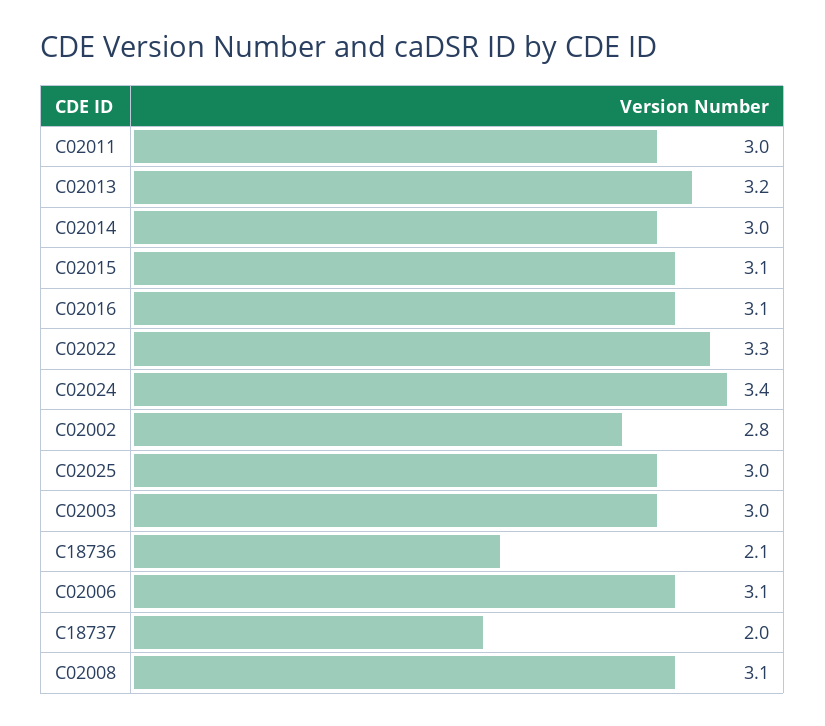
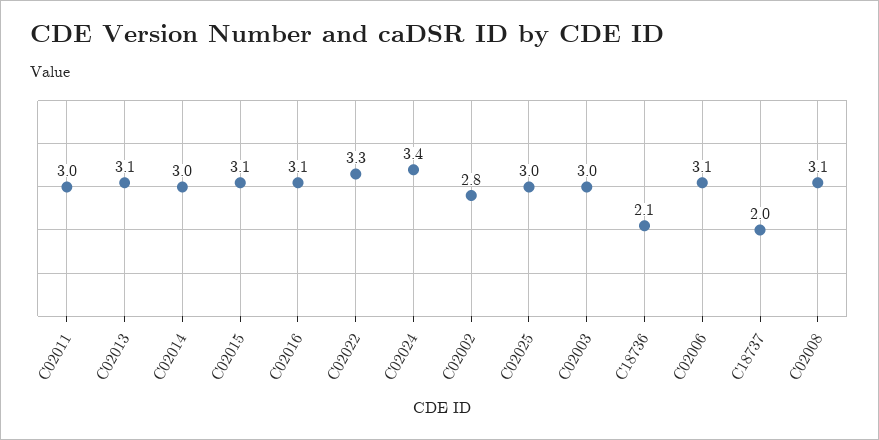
  {
    "C02011": 3,
-   "C02013": 3.2,
+   "C02013": 3.1,
    "C02014": 3,
    "C02015": 3.1,
    "C02016": 3.1,
    "C02022": 3.3,
    "C02024": 3.4,
    "C02002": 2.8,
    "C02025": 3,
    "C02003": 3,
    "C18736": 2.1,
    "C02006": 3.1,
    "C18737": 2,
    "C02008": 3.1
  }

